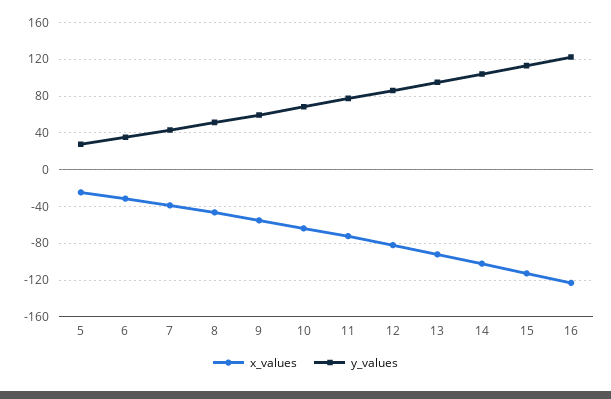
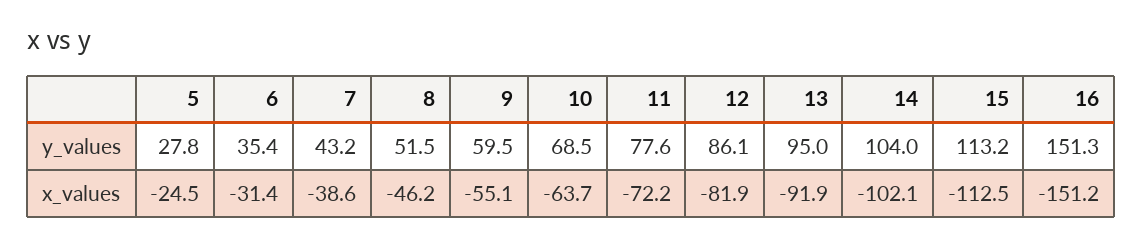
  {
    "x_values": {
      "5": -24.5,
      "6": -31.4,
      "7": -38.6,
      "8": -46.2,
      "9": -55.1,
      "10": -63.7,
      "11": -72.2,
      "12": -81.9,
      "13": -91.9,
      "14": -102.1,
      "15": -112.5,
-     "16": -120
+     "16": -151.2
    },
    "y_values": {
      "5": 27.8,
      "6": 35.4,
      "7": 43.2,
      "8": 51.5,
      "9": 59.5,
      "10": 68.5,
      "11": 77.6,
      "12": 86.1,
      "13": 95,
      "14": 104,
      "15": 113.2,
-     "16": 120
+     "16": 151.3
    }
  }

